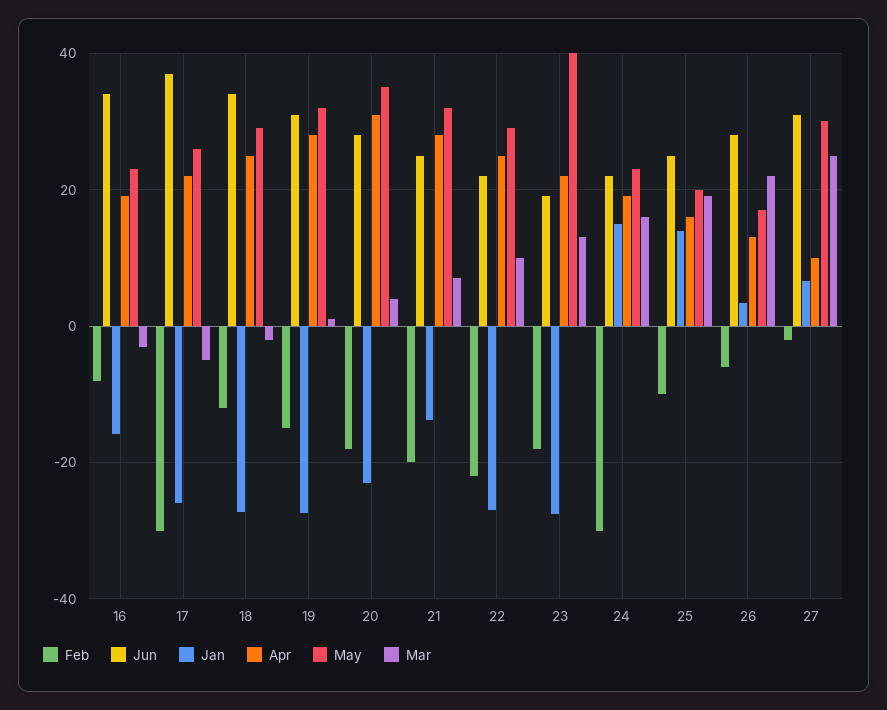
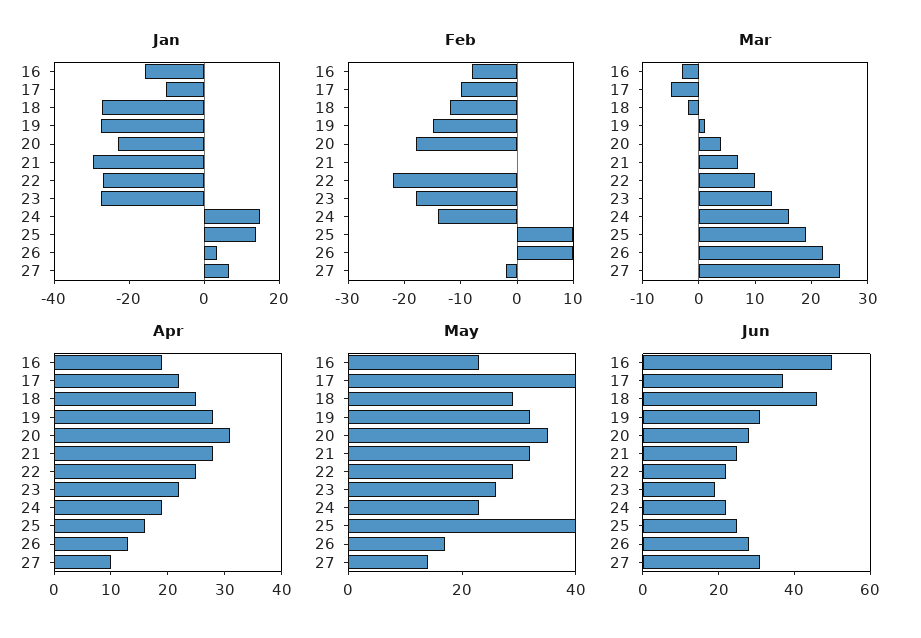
  {
    "Feb": {
      "16": -8,
-     "17": -30,
+     "17": -10,
      "18": -12,
      "19": -16,
      "20": -18,
-     "21": -20,
+     "21": 0,
      "22": -22,
      "23": -18,
-     "24": -30,
+     "24": -15,
-     "25": -10,
+     "25": 10,
-     "26": -6,
+     "26": 10,
      "27": -2
    },
    "Jun": {
-     "16": 34,
+     "16": 50,
      "17": 38,
-     "18": 34,
+     "18": 45,
      "19": 32,
      "20": 28,
      "21": 26,
      "22": 22,
      "23": 20,
      "24": 22,
      "25": 26,
      "26": 28,
      "27": 32
    },
    "Jan": {
      "16": -16,
-     "17": -26,
+     "17": -10,
      "18": -28,
      "19": -28,
      "20": -24,
-     "21": -14,
+     "21": -30,
      "22": -26,
      "23": -28,
      "24": 14,
      "25": 14,
      "26": 4,
      "27": 6
    },
    "Apr": {
      "16": 20,
      "17": 22,
      "18": 26,
      "19": 28,
      "20": 32,
      "21": 28,
      "22": 26,
      "23": 22,
      "24": 20,
      "25": 16,
      "26": 14,
      "27": 10
    },
    "May": {
      "16": 24,
-     "17": 26,
+     "17": 40,
      "18": 30,
      "19": 32,
      "20": 36,
      "21": 32,
      "22": 30,
-     "23": 40,
+     "23": 25,
      "24": 24,
-     "25": 20,
+     "25": 40,
      "26": 18,
-     "27": 30
+     "27": 15
    },
    "Mar": {
      "16": -4,
      "17": -6,
      "18": -2,
      "19": 2,
      "20": 4,
      "21": 8,
      "22": 10,
      "23": 14,
      "24": 16,
      "25": 20,
      "26": 22,
      "27": 26
    }
  }

